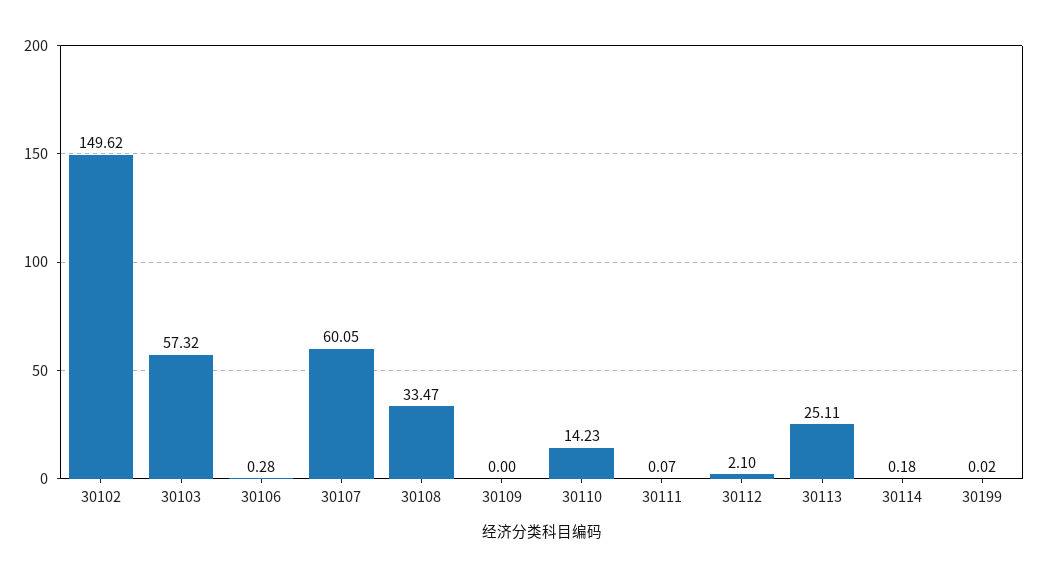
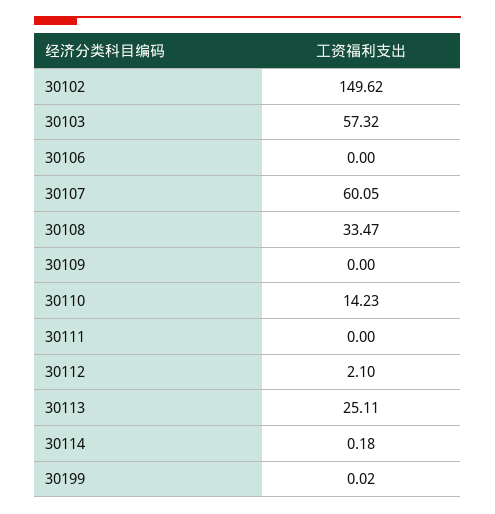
  {
    "30102": 149.62,
    "30103": 57.32,
-   "30106": 0.28,
+   "30106": 0,
    "30107": 60.05,
    "30108": 33.47,
    "30109": 0,
    "30110": 14.23,
-   "30111": 0.07,
+   "30111": 0,
    "30112": 2.1,
    "30113": 25.11,
    "30114": 0.18,
    "30199": 0.02
  }

